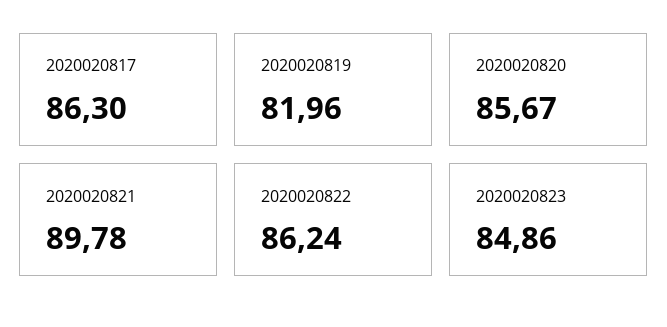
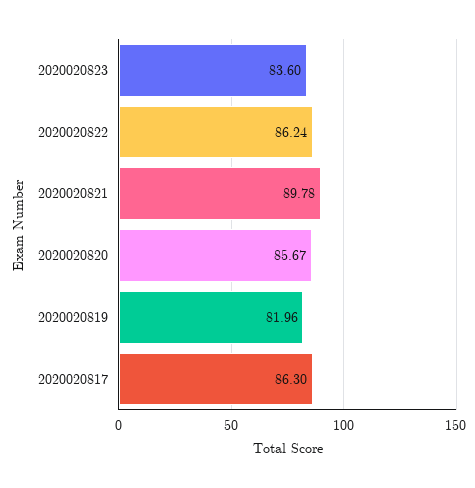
  {
    "2020020817": 86.3,
    "2020020819": 81.96,
    "2020020820": 85.67,
    "2020020821": 89.78,
    "2020020822": 86.24,
-   "2020020823": 84.86
+   "2020020823": 83.6
  }

